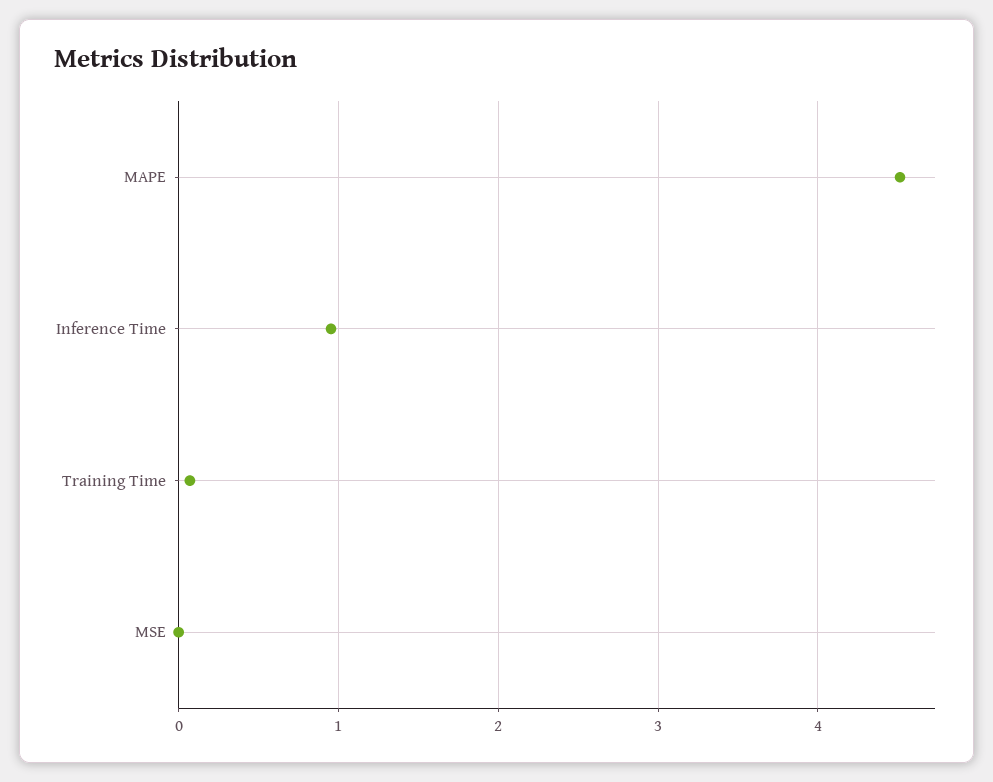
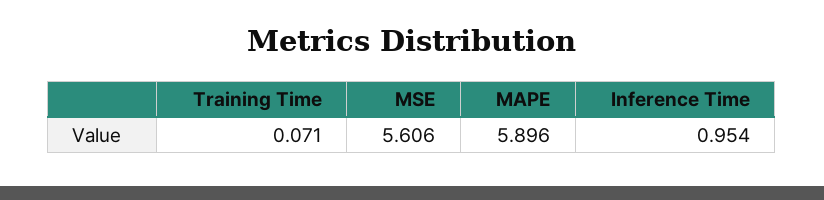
  {
-   "MAPE": 4.5,
+   "MAPE": 5.896,
    "Inference Time": 0.954,
    "Training Time": 0.071,
-   "MSE": 0
+   "MSE": 5.606
  }

